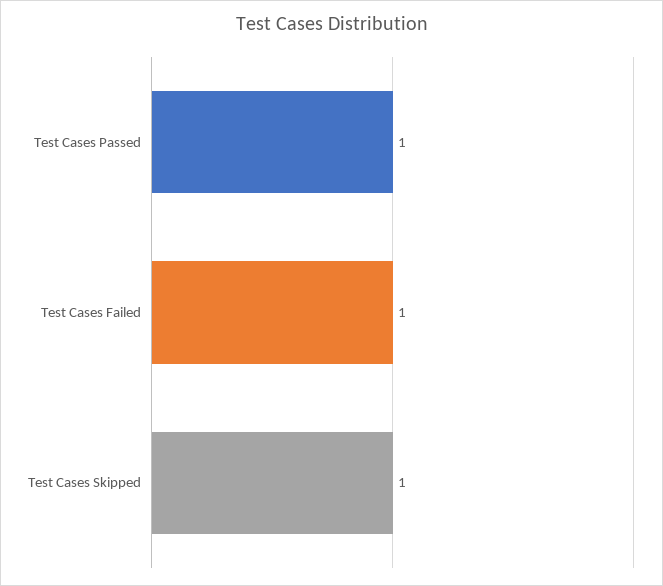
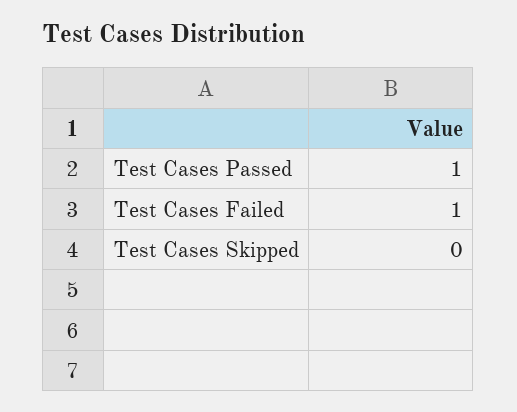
  {
    "Test Cases Passed": 1,
    "Test Cases Failed": 1,
-   "Test Cases Skipped": 1
+   "Test Cases Skipped": 0
  }

